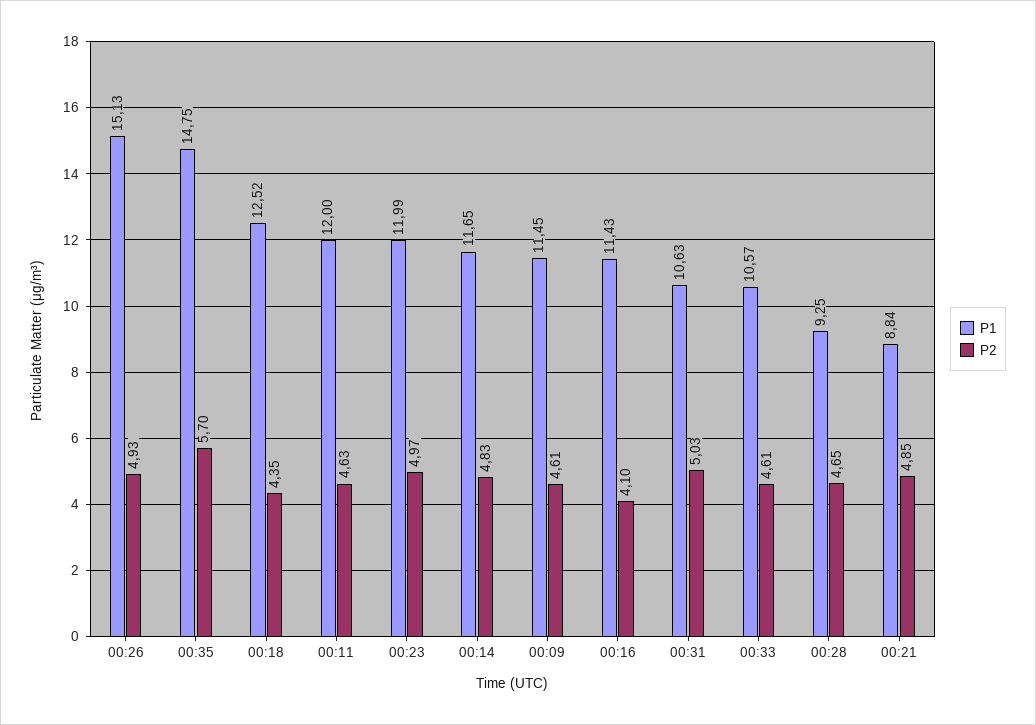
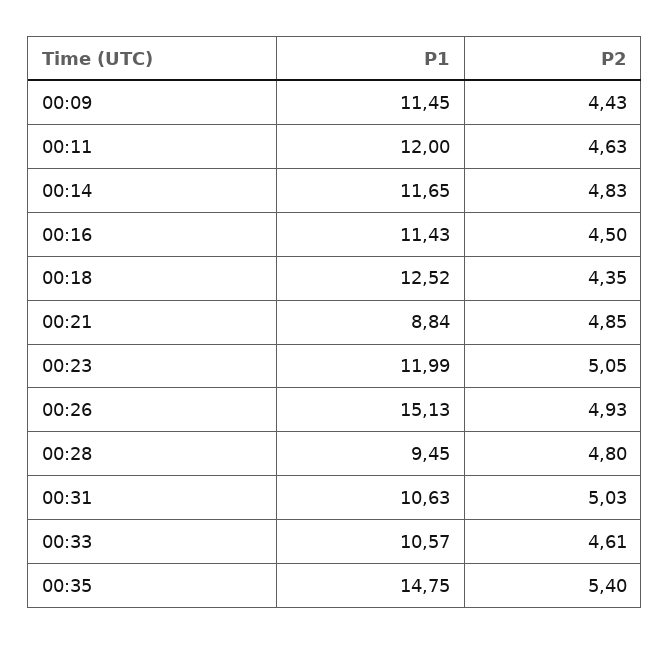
  {
    "P1": {
      "00:26": 15.13,
      "00:35": 14.75,
      "00:18": 12.52,
      "00:11": 12,
      "00:23": 11.99,
      "00:14": 11.65,
      "00:09": 11.45,
      "00:16": 11.43,
      "00:31": 10.63,
      "00:33": 10.57,
-     "00:28": 9.25,
+     "00:28": 9.45,
      "00:21": 8.84
    },
    "P2": {
      "00:26": 4.93,
-     "00:35": 5.7,
+     "00:35": 5.4,
      "00:18": 4.35,
      "00:11": 4.63,
-     "00:23": 4.97,
+     "00:23": 5.05,
      "00:14": 4.83,
-     "00:09": 4.61,
+     "00:09": 4.43,
-     "00:16": 4.1,
+     "00:16": 4.5,
      "00:31": 5.03,
      "00:33": 4.61,
-     "00:28": 4.65,
+     "00:28": 4.8,
      "00:21": 4.85
    }
  }

